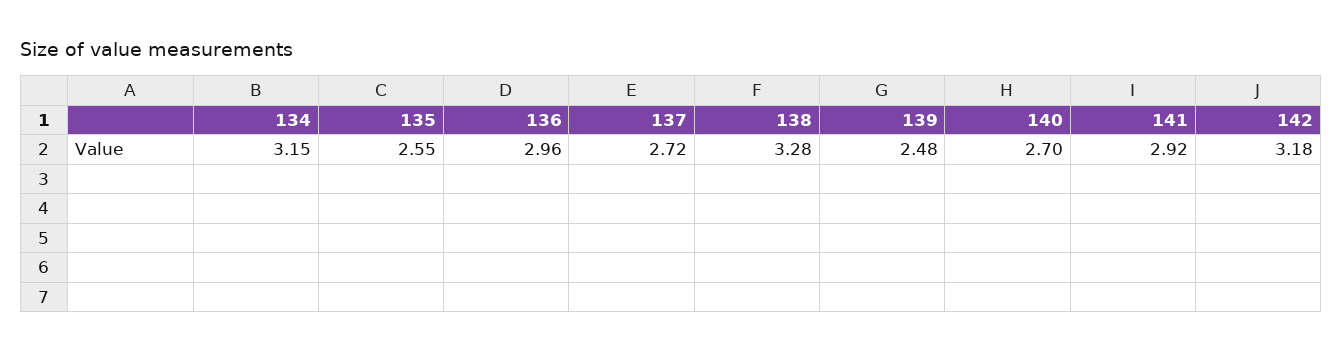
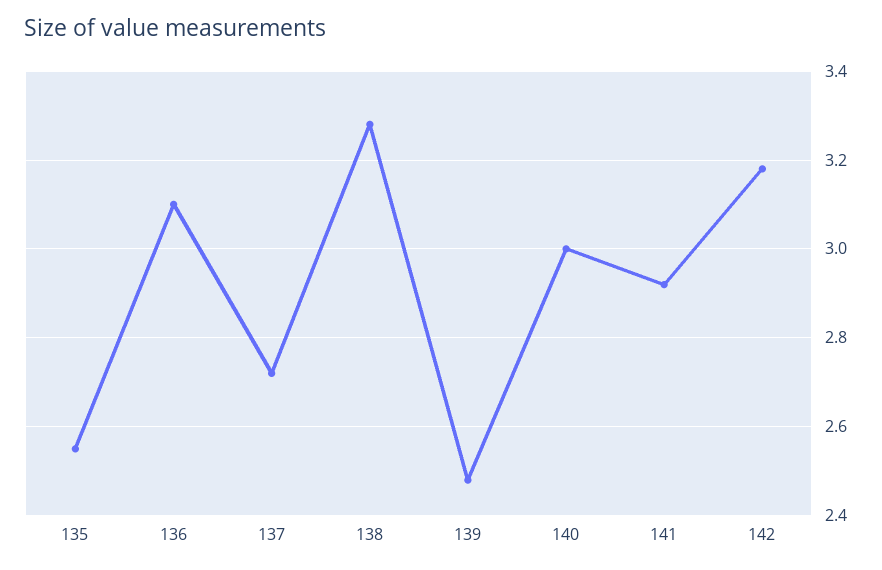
  {
-   "134": 3.15,
    "135": 2.55,
-   "136": 2.96,
+   "136": 3.1,
    "137": 2.72,
    "138": 3.28,
    "139": 2.48,
-   "140": 2.7,
+   "140": 3,
    "141": 2.92,
    "142": 3.18
  }

